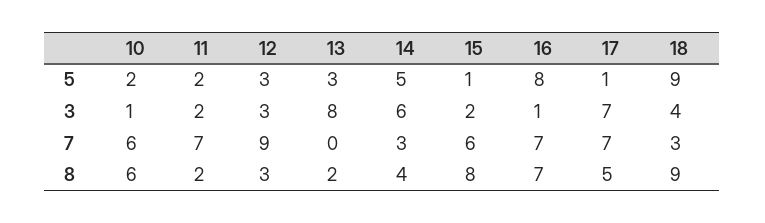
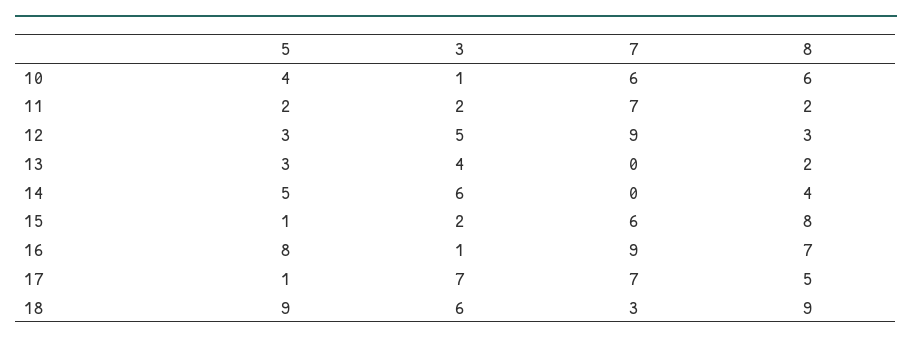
  {
    "10": {
-     "5": 2,
+     "5": 4,
      "3": 1,
      "7": 6,
      "8": 6
    },
    "11": {
      "5": 2,
      "3": 2,
      "7": 7,
      "8": 2
    },
    "12": {
      "5": 3,
-     "3": 3,
+     "3": 5,
      "7": 9,
      "8": 3
    },
    "13": {
      "5": 3,
-     "3": 8,
+     "3": 4,
      "7": 0,
      "8": 2
    },
    "14": {
      "5": 5,
      "3": 6,
-     "7": 3,
+     "7": 0,
      "8": 4
    },
    "15": {
      "5": 1,
      "3": 2,
      "7": 6,
      "8": 8
    },
    "16": {
      "5": 8,
      "3": 1,
-     "7": 7,
+     "7": 9,
      "8": 7
    },
    "17": {
      "5": 1,
      "3": 7,
      "7": 7,
      "8": 5
    },
    "18": {
      "5": 9,
-     "3": 4,
+     "3": 6,
      "7": 3,
      "8": 9
    }
  }

